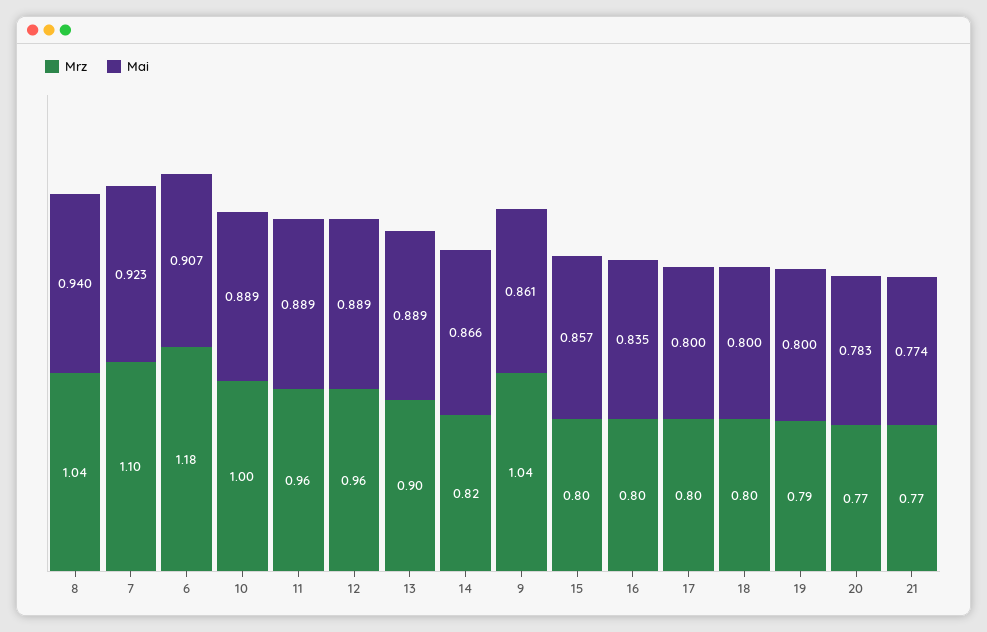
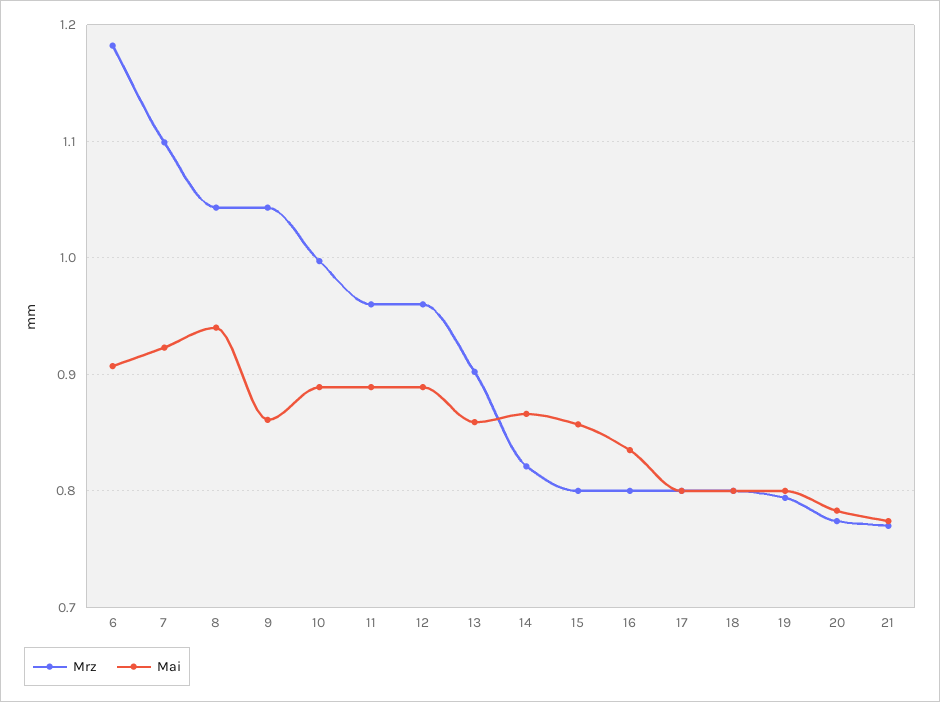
  {
    "Mrz": {
      "8": 1.04,
      "7": 1.1,
      "6": 1.18,
      "10": 1,
      "11": 0.96,
      "12": 0.96,
      "13": 0.9,
      "14": 0.82,
      "9": 1.04,
      "15": 0.8,
      "16": 0.8,
      "17": 0.8,
      "18": 0.8,
      "19": 0.79,
      "20": 0.77,
      "21": 0.77
    },
    "Mai": {
      "8": 0.94,
      "7": 0.923,
      "6": 0.907,
      "10": 0.889,
      "11": 0.889,
      "12": 0.889,
-     "13": 0.889,
+     "13": 0.86,
      "14": 0.866,
      "9": 0.861,
      "15": 0.857,
      "16": 0.835,
      "17": 0.8,
      "18": 0.8,
      "19": 0.8,
      "20": 0.783,
      "21": 0.774
    }
  }

